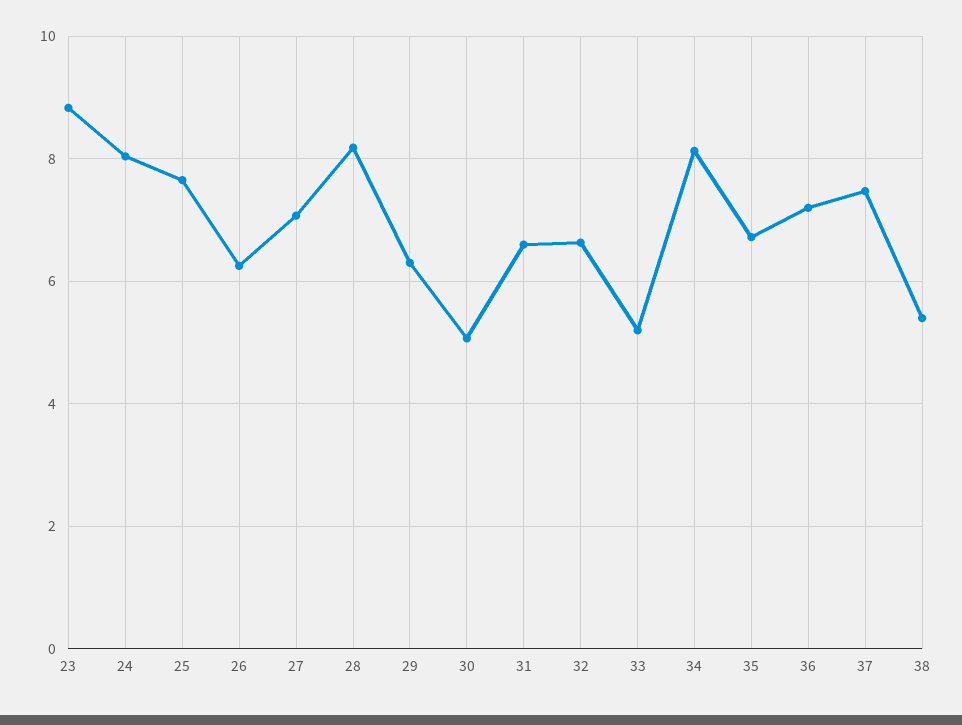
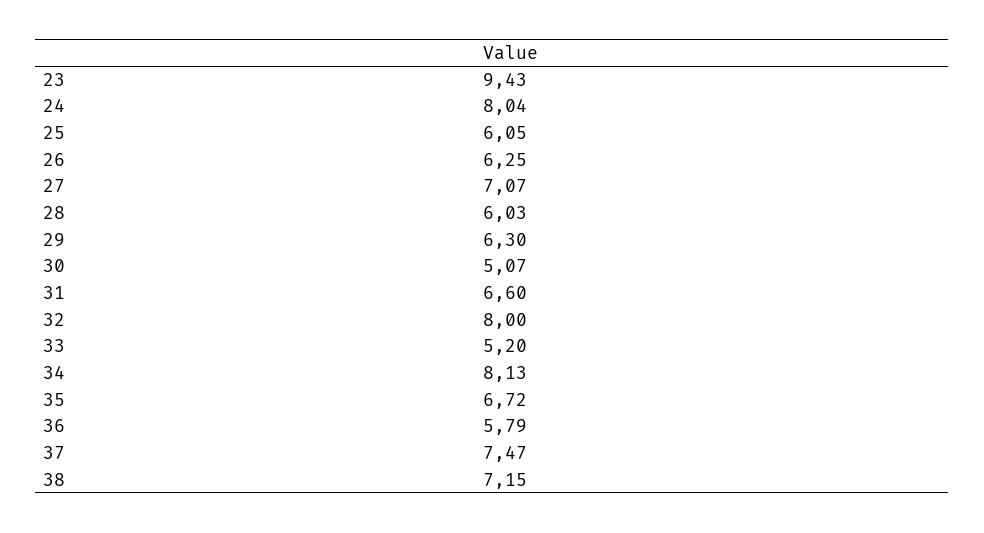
  {
-   "23": 8.8,
+   "23": 9.43,
    "24": 8.04,
-   "25": 7.6,
+   "25": 6.05,
    "26": 6.25,
    "27": 7.07,
-   "28": 8.2,
+   "28": 6.03,
    "29": 6.3,
    "30": 5.07,
    "31": 6.6,
-   "32": 6.6,
+   "32": 8,
    "33": 5.2,
    "34": 8.13,
    "35": 6.72,
-   "36": 7.2,
+   "36": 5.79,
    "37": 7.47,
-   "38": 5.4
+   "38": 7.15
  }

